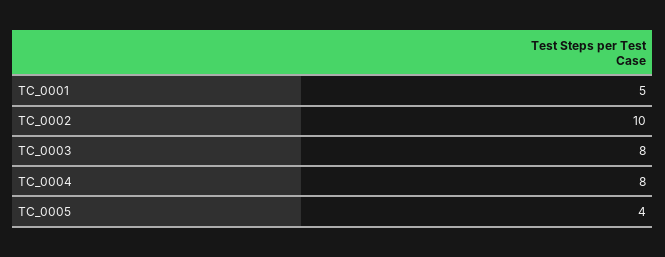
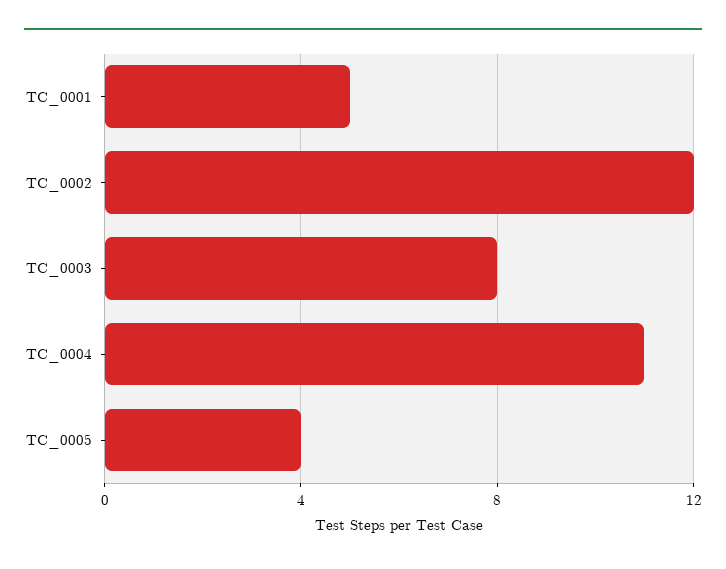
  {
    "TC_0001": 5,
-   "TC_0002": 10,
+   "TC_0002": 12,
    "TC_0003": 8,
-   "TC_0004": 8,
+   "TC_0004": 11,
    "TC_0005": 4
  }

